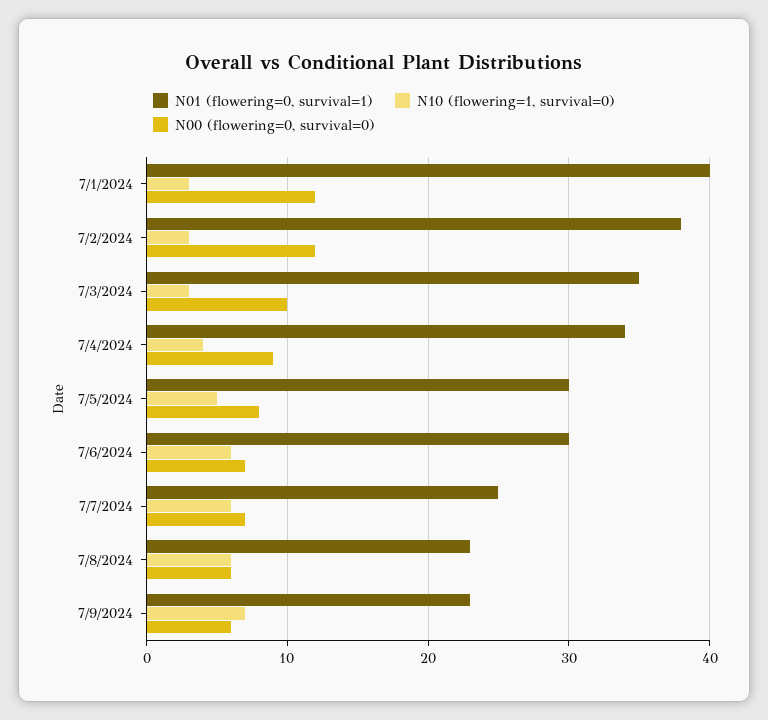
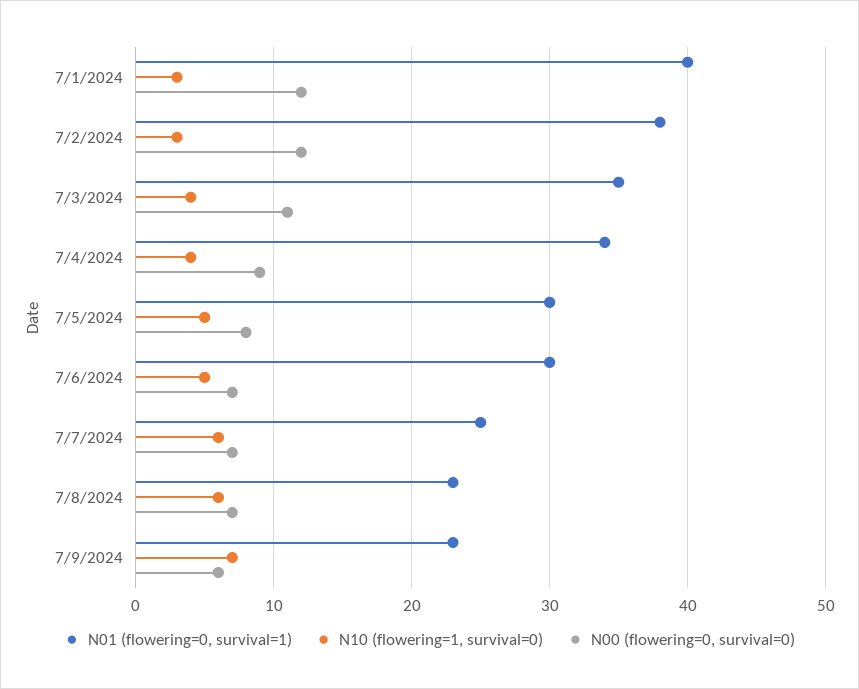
  {
    "N01 (flowering=0, survival=1)": {
      "7/1/2024": 40,
      "7/2/2024": 38,
      "7/3/2024": 35,
      "7/4/2024": 34,
      "7/5/2024": 30,
      "7/6/2024": 30,
      "7/7/2024": 25,
      "7/8/2024": 23,
      "7/9/2024": 23
    },
    "N10 (flowering=1, survival=0)": {
      "7/1/2024": 3,
      "7/2/2024": 3,
-     "7/3/2024": 3,
+     "7/3/2024": 4,
      "7/4/2024": 4,
      "7/5/2024": 5,
-     "7/6/2024": 6,
+     "7/6/2024": 5,
      "7/7/2024": 6,
      "7/8/2024": 6,
      "7/9/2024": 7
    },
    "N00 (flowering=0, survival=0)": {
      "7/1/2024": 12,
      "7/2/2024": 12,
-     "7/3/2024": 10,
+     "7/3/2024": 11,
      "7/4/2024": 9,
      "7/5/2024": 8,
      "7/6/2024": 7,
      "7/7/2024": 7,
-     "7/8/2024": 6,
+     "7/8/2024": 7,
      "7/9/2024": 6
    }
  }

